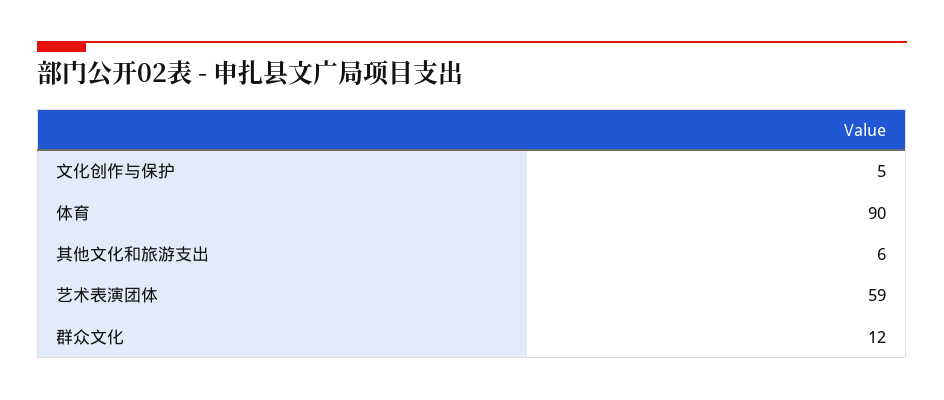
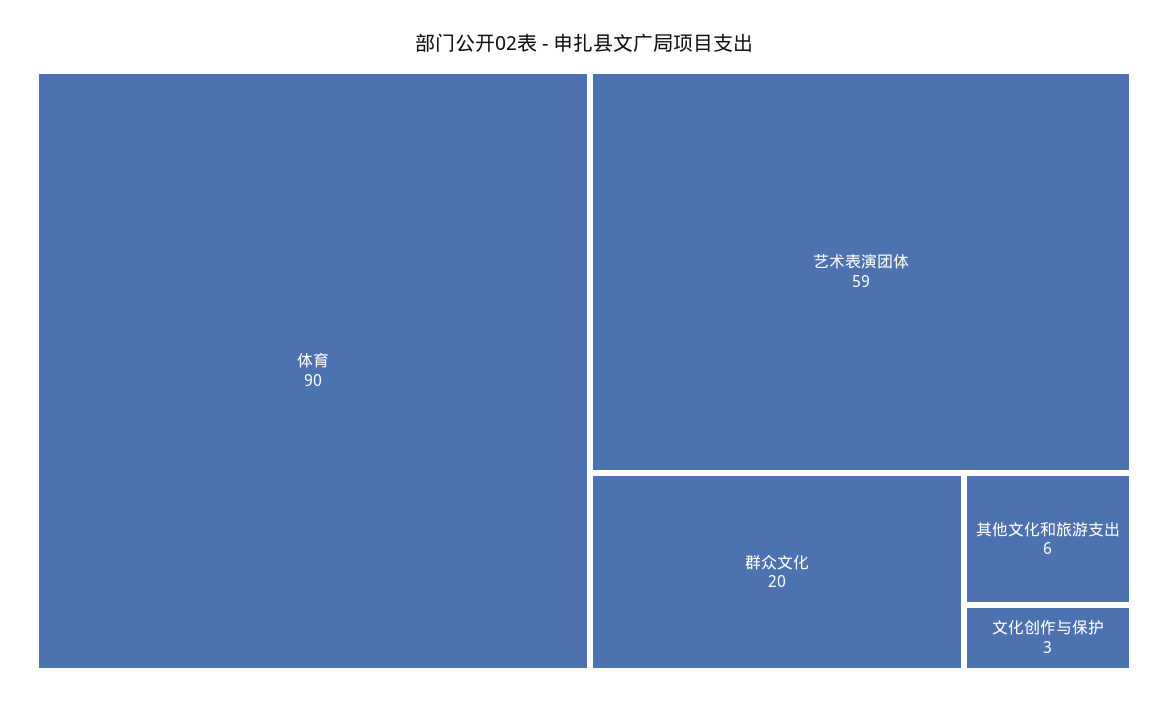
  {
-   "文化创作与保护": 5,
+   "文化创作与保护": 3,
    "体育": 90,
    "其他文化和旅游支出": 6,
    "艺术表演团体": 59,
-   "群众文化": 12
+   "群众文化": 20
  }

